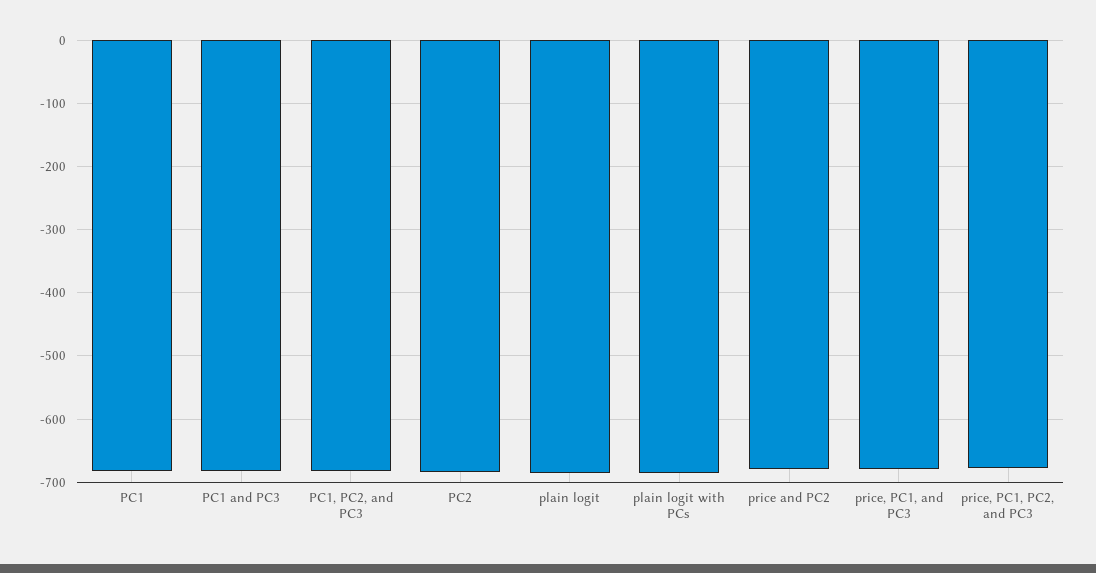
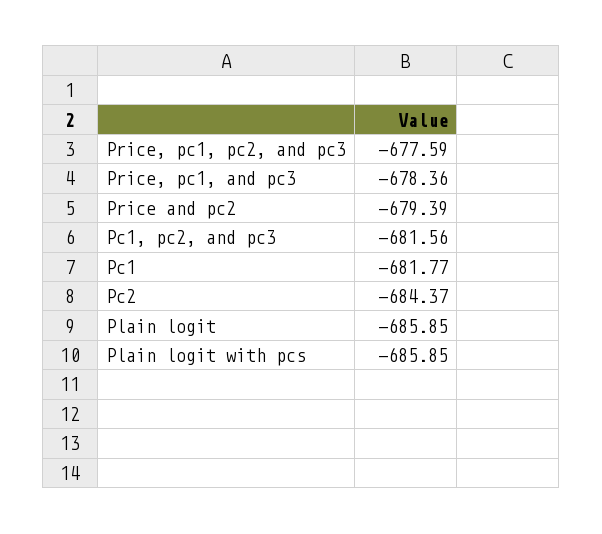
  {
    "PC1": -681.77,
-   "PC1 and PC3": -680,
    "PC1, PC2, and PC3": -681.56,
    "PC2": -684.37,
    "plain logit": -685.85,
    "plain logit with PCs": -685.85,
    "price and PC2": -679.39,
    "price, PC1, and PC3": -678.36,
    "price, PC1, PC2, and PC3": -677.59
  }

